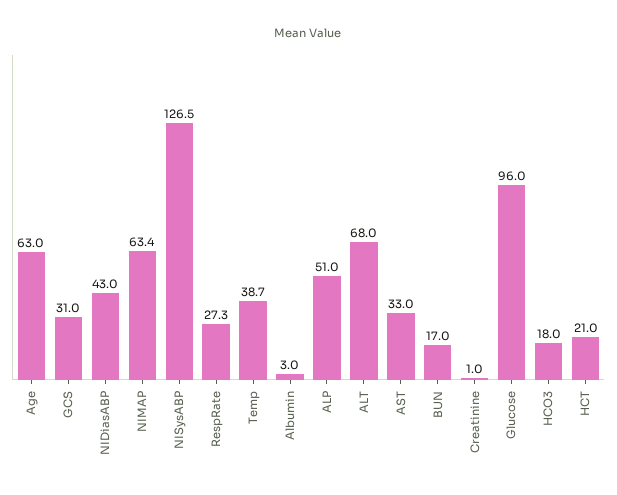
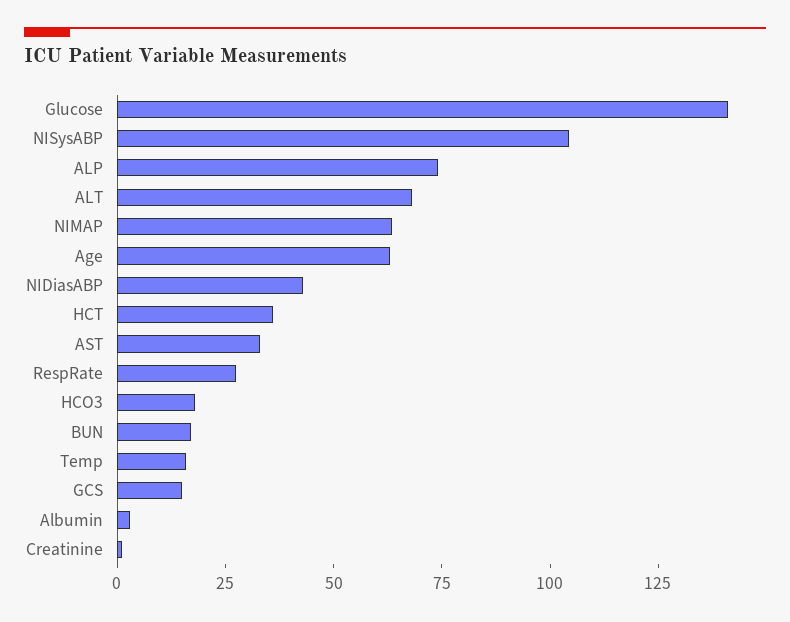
  {
    "Age": 63,
-   "GCS": 31,
+   "GCS": 15,
    "NIDiasABP": 43,
    "NIMAP": 63.4,
-   "NISysABP": 126.5,
+   "NISysABP": 105,
    "RespRate": 27.3,
-   "Temp": 38.7,
+   "Temp": 15,
    "Albumin": 3,
-   "ALP": 51,
+   "ALP": 75,
    "ALT": 68,
    "AST": 33,
    "BUN": 17,
    "Creatinine": 1,
-   "Glucose": 96,
+   "Glucose": 140,
    "HCO3": 18,
-   "HCT": 21
+   "HCT": 35
  }

